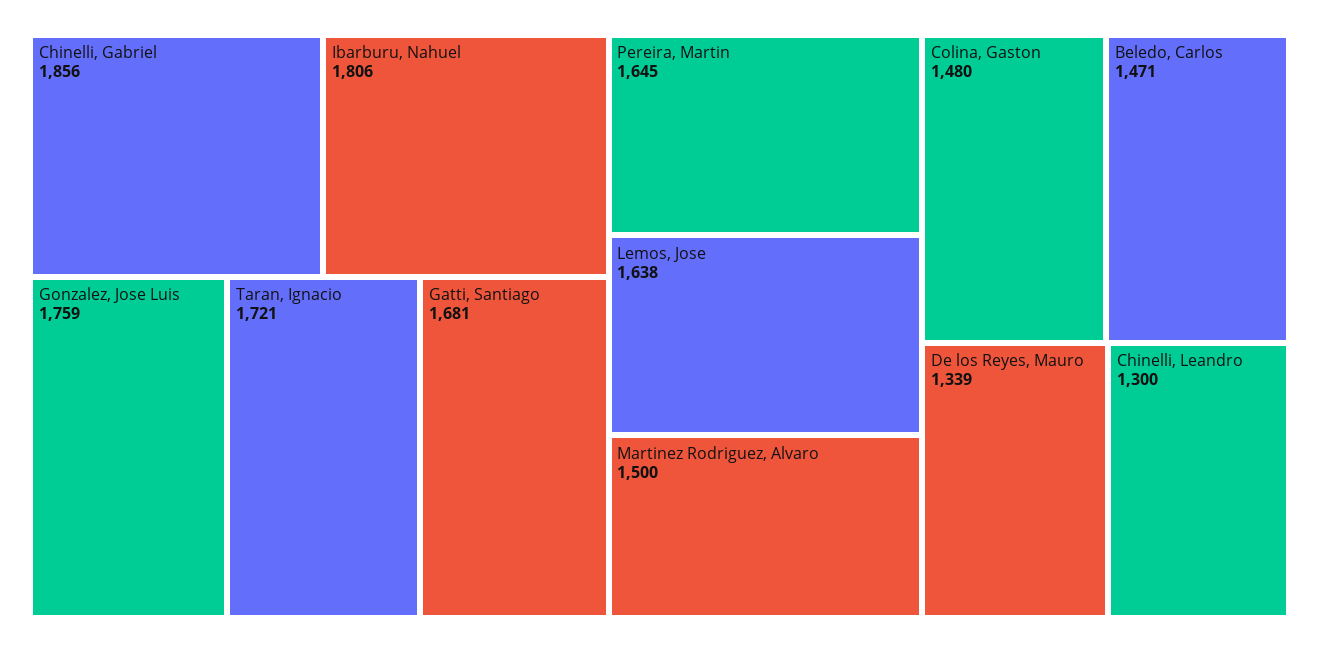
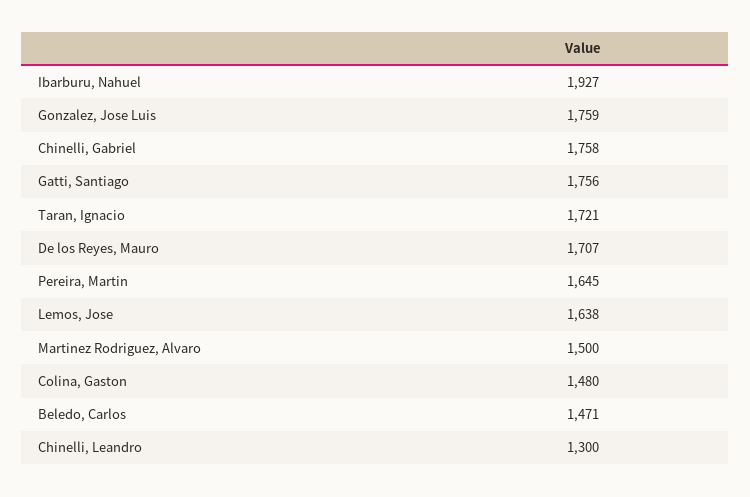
  {
-   "Chinelli, Gabriel": 1856,
+   "Chinelli, Gabriel": 1758,
-   "Ibarburu, Nahuel": 1806,
+   "Ibarburu, Nahuel": 1927,
    "Gonzalez, Jose Luis": 1759,
    "Taran, Ignacio": 1721,
-   "Gatti, Santiago": 1681,
+   "Gatti, Santiago": 1756,
    "Pereira, Martin": 1645,
    "Lemos, Jose": 1638,
    "Martinez Rodriguez, Alvaro": 1500,
    "Colina, Gaston": 1480,
    "Beledo, Carlos": 1471,
-   "De los Reyes, Mauro": 1339,
+   "De los Reyes, Mauro": 1707,
    "Chinelli, Leandro": 1300
  }

